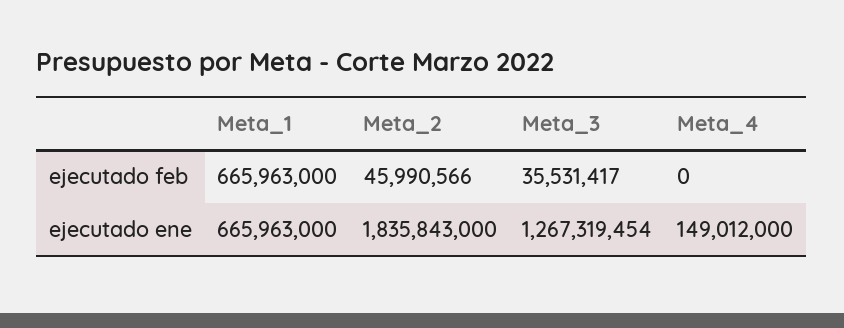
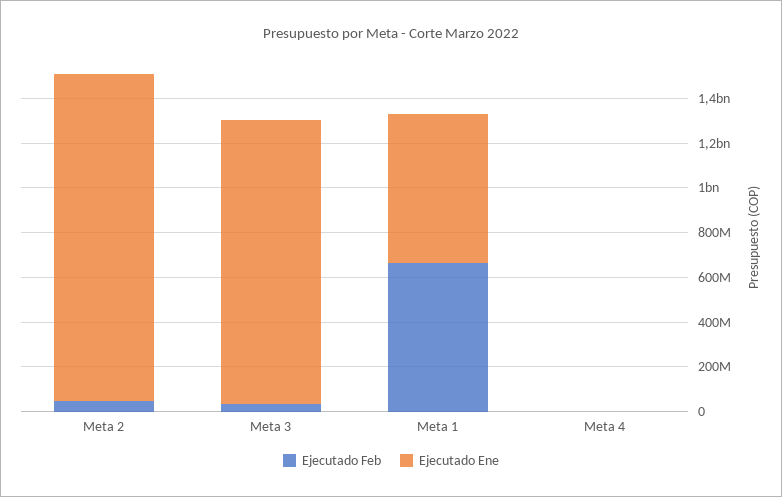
  {
    "ejecutado feb": {
      "Meta_1": 665963000,
      "Meta_2": 45990566,
      "Meta_3": 35531417,
      "Meta_4": 0
    },
    "ejecutado ene": {
      "Meta_1": 665963000,
-     "Meta_2": 1835843000,
+     "Meta_2": 1450000000,
      "Meta_3": 1267319454,
-     "Meta_4": 149012000
+     "Meta_4": 0
    }
  }

